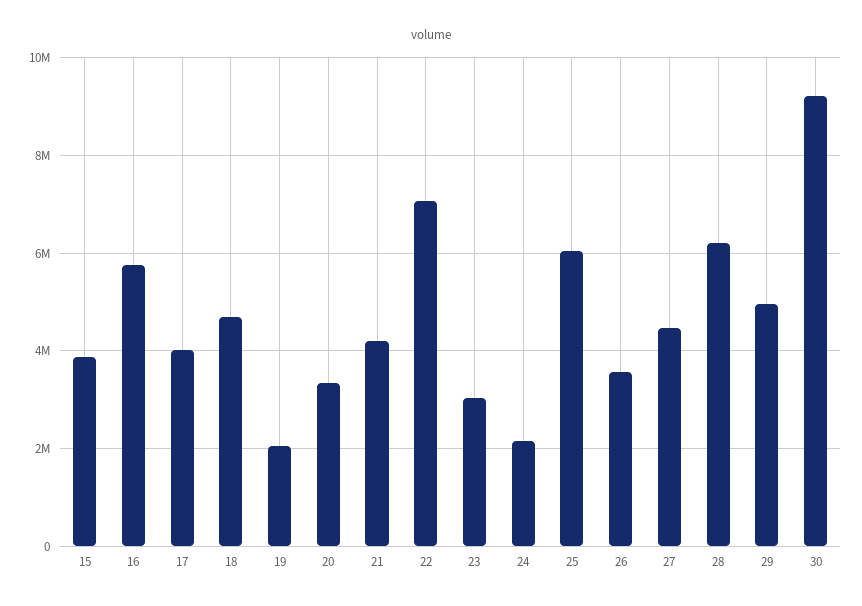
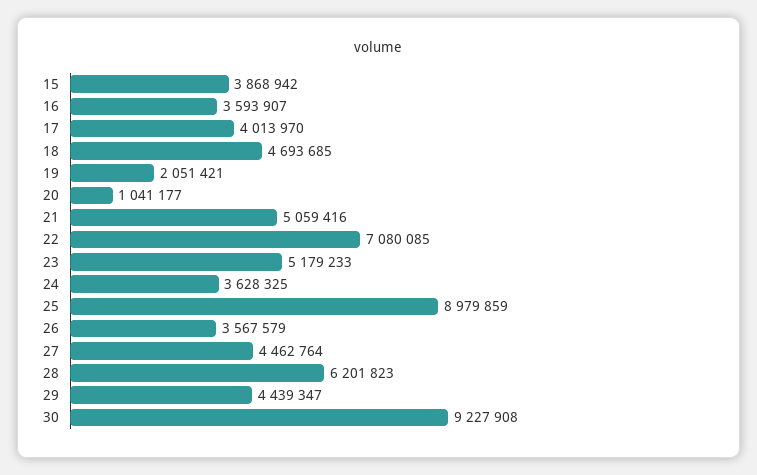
  {
    "15": 3868942,
-   "16": 5800000,
+   "16": 3593907,
    "17": 4013970,
    "18": 4693685,
    "19": 2051421,
-   "20": 3400000,
+   "20": 1041177,
-   "21": 4200000,
+   "21": 5059416,
    "22": 7080085,
-   "23": 3000000,
+   "23": 5179233,
-   "24": 2200000,
+   "24": 3628325,
-   "25": 6000000,
+   "25": 8979859,
    "26": 3567579,
    "27": 4462764,
    "28": 6201823,
-   "29": 5000000,
+   "29": 4439347,
    "30": 9227908
  }

